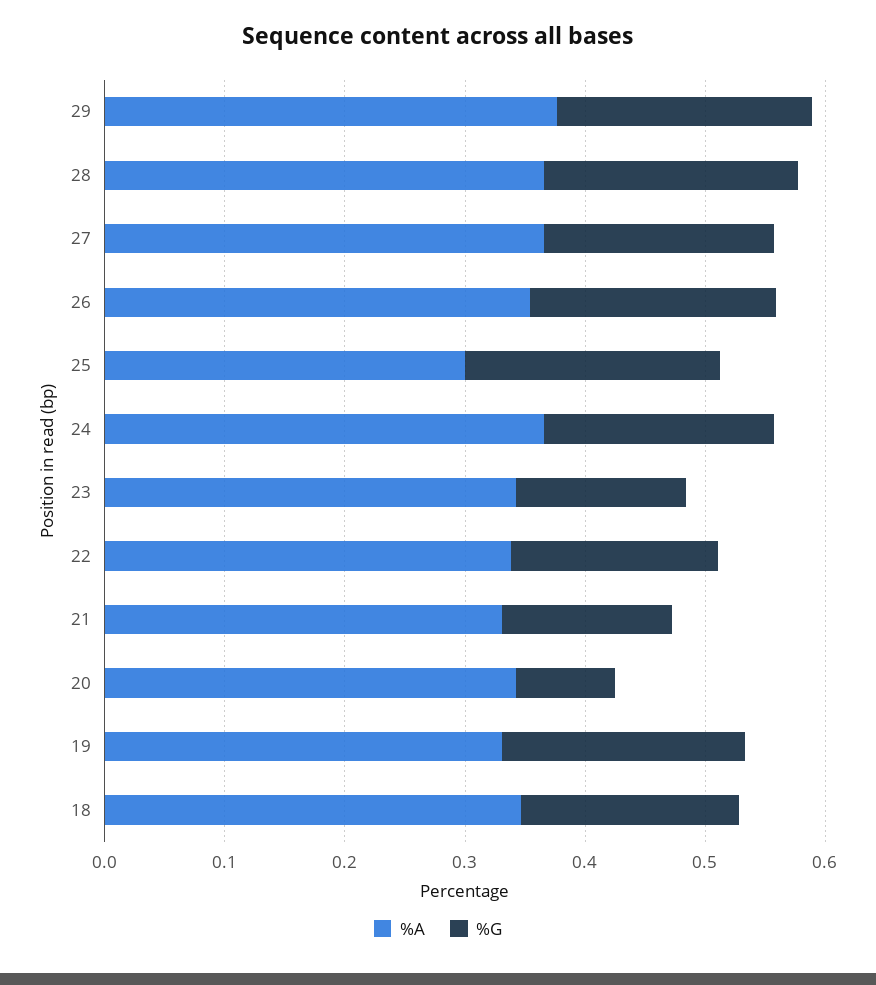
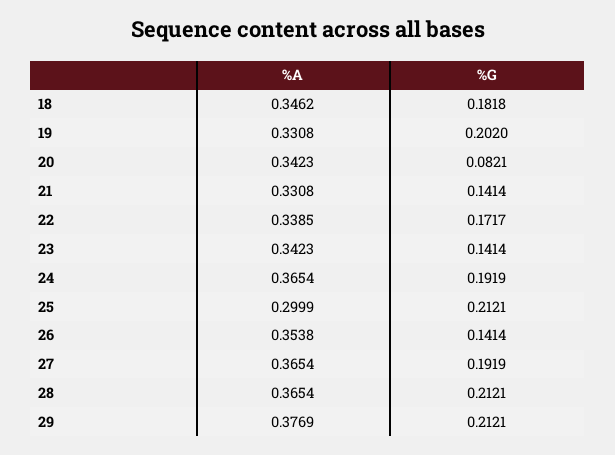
  {
    "%A": {
      "29": 0.3769,
      "28": 0.3654,
      "27": 0.3654,
      "26": 0.3538,
      "25": 0.2999,
      "24": 0.3654,
      "23": 0.3423,
      "22": 0.3385,
      "21": 0.3308,
      "20": 0.3423,
      "19": 0.3308,
      "18": 0.3462
    },
    "%G": {
      "29": 0.2121,
      "28": 0.2121,
      "27": 0.1919,
-     "26": 0.2,
+     "26": 0.1414,
      "25": 0.2121,
      "24": 0.1919,
      "23": 0.1414,
      "22": 0.1717,
      "21": 0.1414,
      "20": 0.0821,
      "19": 0.202,
      "18": 0.1818
    }
  }

